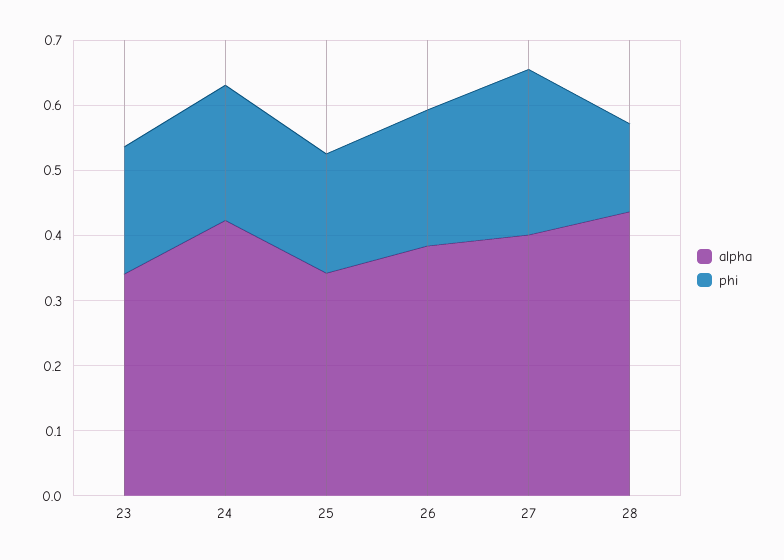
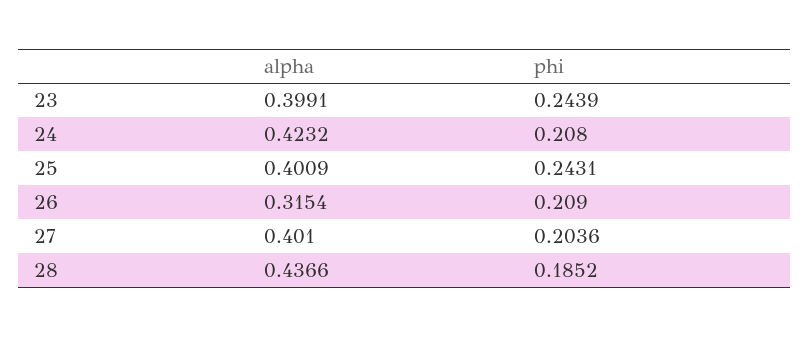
  {
    "alpha": {
-     "23": 0.34,
+     "23": 0.3991,
      "24": 0.4232,
-     "25": 0.34,
+     "25": 0.4009,
-     "26": 0.38,
+     "26": 0.3154,
      "27": 0.401,
      "28": 0.4366
    },
    "phi": {
-     "23": 0.2,
+     "23": 0.2439,
      "24": 0.208,
-     "25": 0.18,
+     "25": 0.2431,
      "26": 0.209,
-     "27": 0.26,
+     "27": 0.2036,
-     "28": 0.14
+     "28": 0.1852
    }
  }

